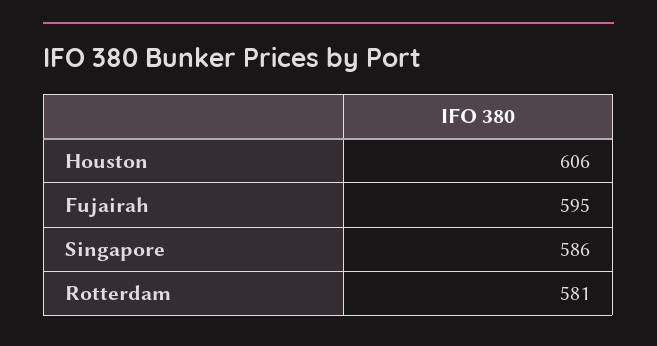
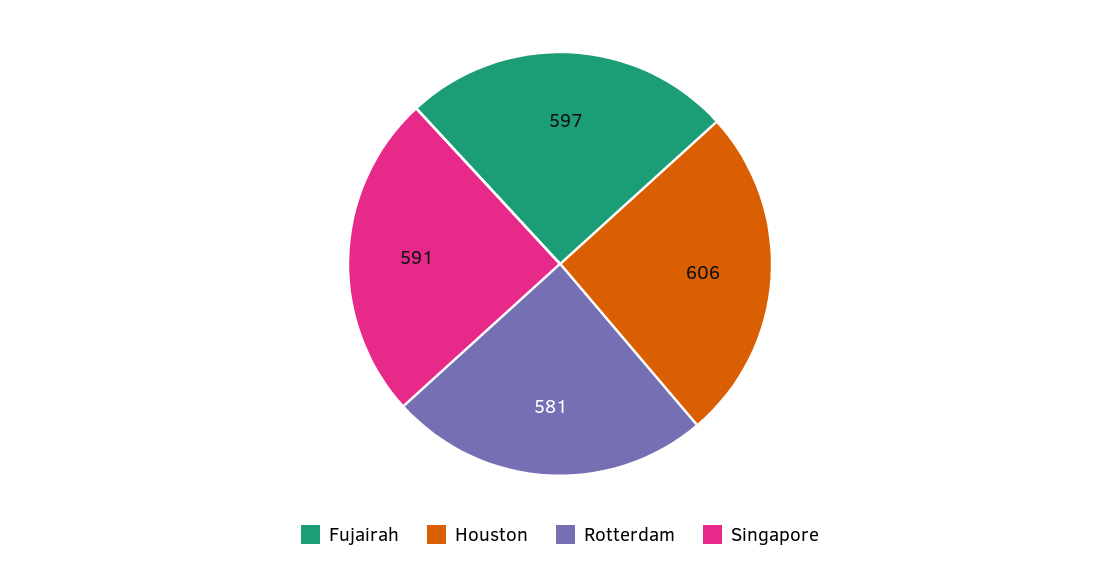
  {
    "Houston": 606,
-   "Fujairah": 595,
+   "Fujairah": 597,
-   "Singapore": 586,
+   "Singapore": 591,
    "Rotterdam": 581
  }

